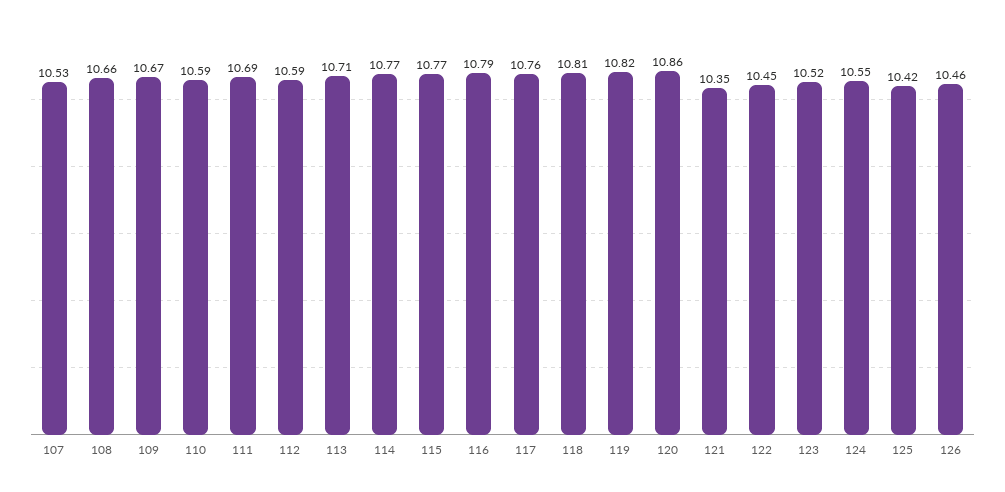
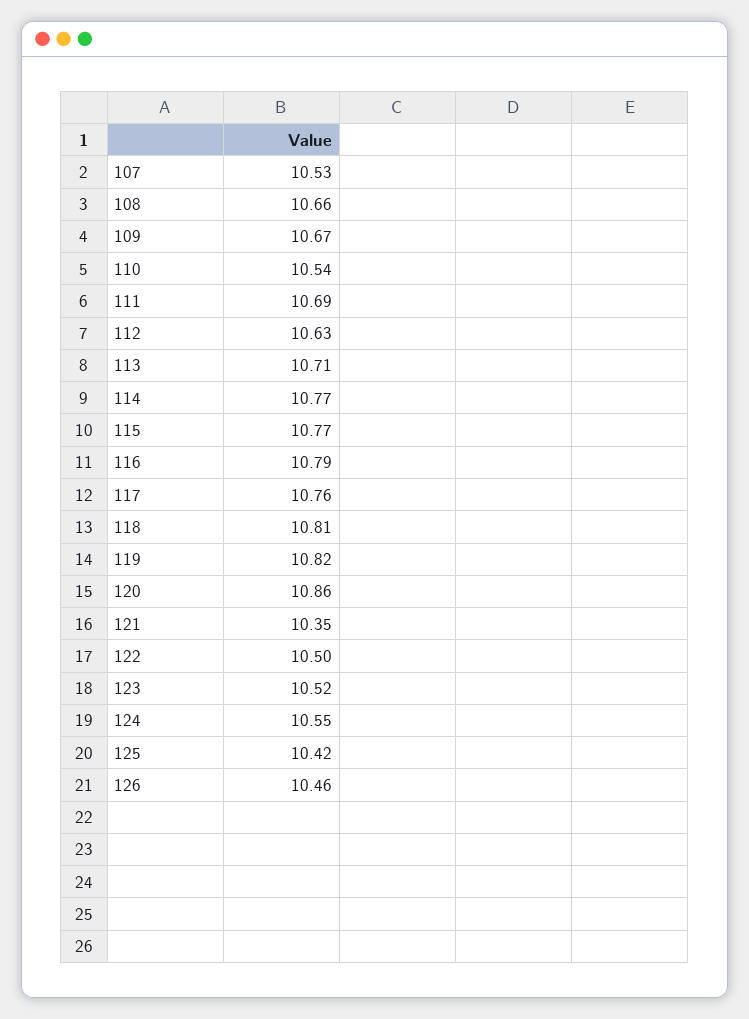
  {
    "107": 10.53,
    "108": 10.66,
    "109": 10.67,
-   "110": 10.59,
+   "110": 10.54,
    "111": 10.69,
-   "112": 10.59,
+   "112": 10.63,
    "113": 10.71,
    "114": 10.77,
    "115": 10.77,
    "116": 10.79,
    "117": 10.76,
    "118": 10.81,
    "119": 10.82,
    "120": 10.86,
    "121": 10.35,
-   "122": 10.45,
+   "122": 10.5,
    "123": 10.52,
    "124": 10.55,
    "125": 10.42,
    "126": 10.46
  }

